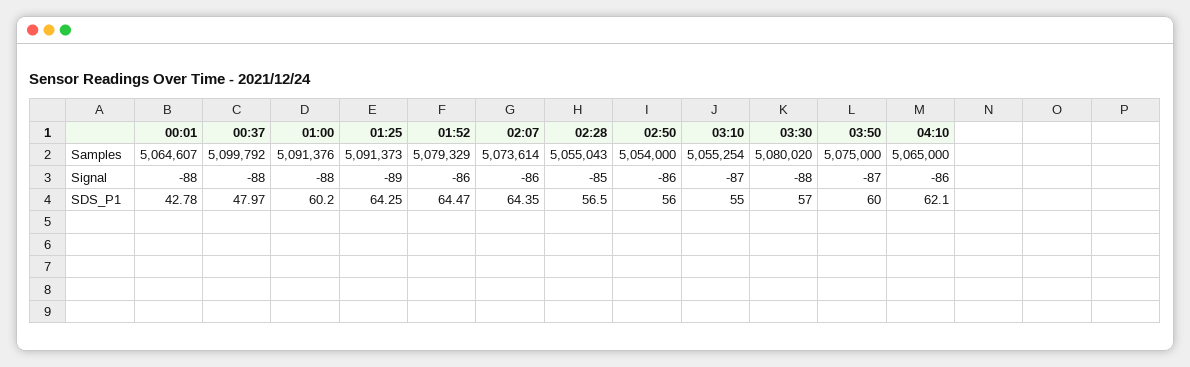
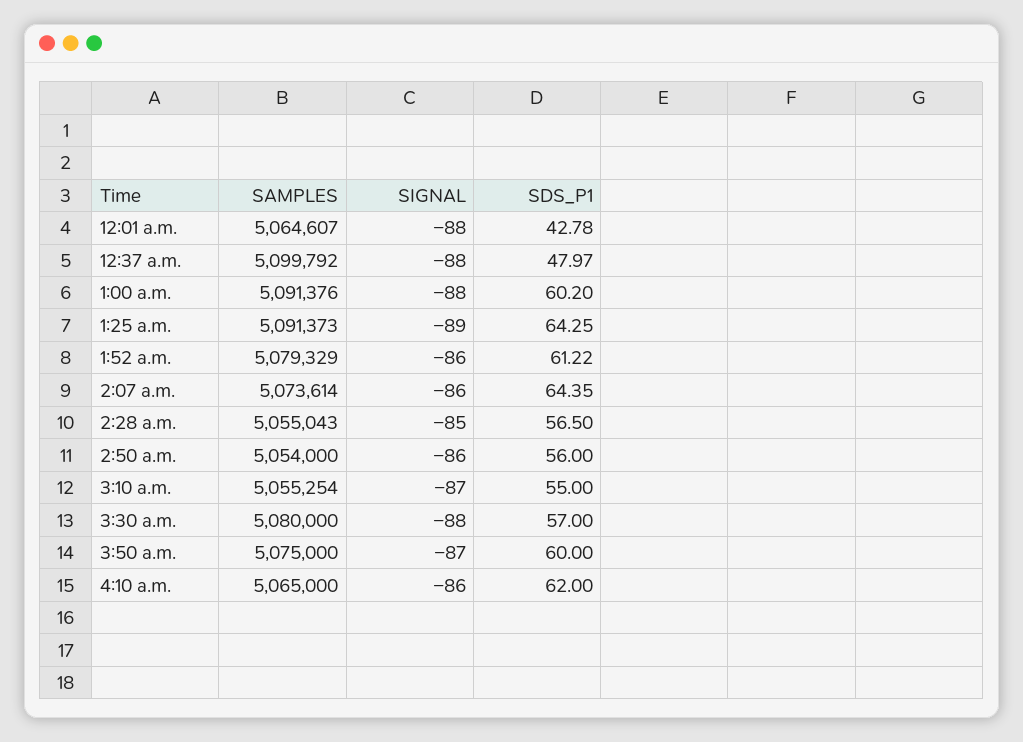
  {
    "00:01": {
      "Samples": 5064607,
      "Signal": -88,
      "SDS_P1": 42.78
    },
    "00:37": {
      "Samples": 5099792,
      "Signal": -88,
      "SDS_P1": 47.97
    },
    "01:00": {
      "Samples": 5091376,
      "Signal": -88,
      "SDS_P1": 60.2
    },
    "01:25": {
      "Samples": 5091373,
      "Signal": -89,
      "SDS_P1": 64.25
    },
    "01:52": {
      "Samples": 5079329,
      "Signal": -86,
-     "SDS_P1": 64.47
+     "SDS_P1": 61.22
    },
    "02:07": {
      "Samples": 5073614,
      "Signal": -86,
      "SDS_P1": 64.35
    },
    "02:28": {
      "Samples": 5055043,
      "Signal": -85,
      "SDS_P1": 56.5
    },
    "02:50": {
      "Samples": 5054000,
      "Signal": -86,
      "SDS_P1": 56
    },
    "03:10": {
      "Samples": 5055254,
      "Signal": -87,
      "SDS_P1": 55
    },
    "03:30": {
-     "Samples": 5080020,
+     "Samples": 5080000,
      "Signal": -88,
      "SDS_P1": 57
    },
    "03:50": {
      "Samples": 5075000,
      "Signal": -87,
      "SDS_P1": 60
    },
    "04:10": {
      "Samples": 5065000,
      "Signal": -86,
-     "SDS_P1": 62.1
+     "SDS_P1": 62
    }
  }

